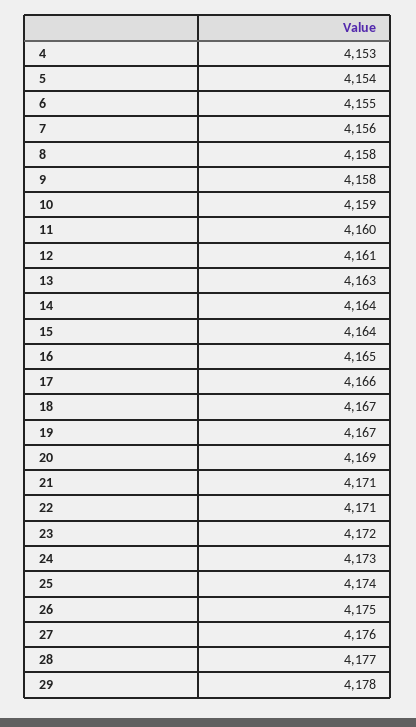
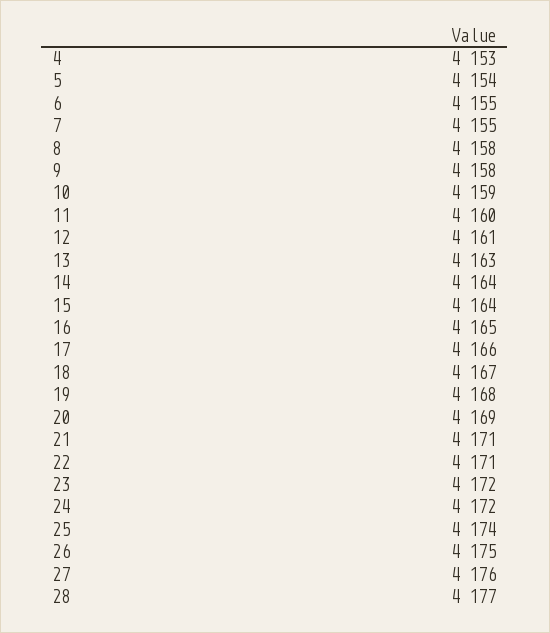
  {
    "4": 4153,
    "5": 4154,
    "6": 4155,
-   "7": 4156,
+   "7": 4155,
    "8": 4158,
    "9": 4158,
    "10": 4159,
    "11": 4160,
    "12": 4161,
    "13": 4163,
    "14": 4164,
    "15": 4164,
    "16": 4165,
    "17": 4166,
    "18": 4167,
-   "19": 4167,
+   "19": 4168,
    "20": 4169,
    "21": 4171,
    "22": 4171,
    "23": 4172,
-   "24": 4173,
+   "24": 4172,
    "25": 4174,
    "26": 4175,
    "27": 4176,
-   "28": 4177,
+   "28": 4177
-   "29": 4178
  }

